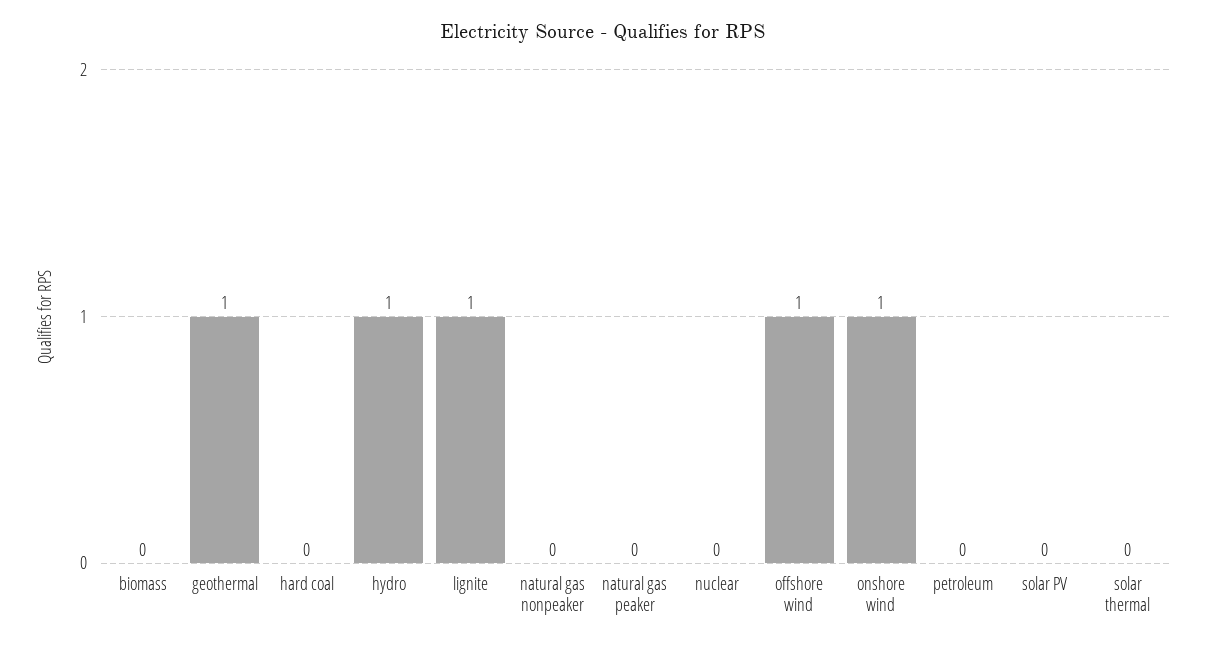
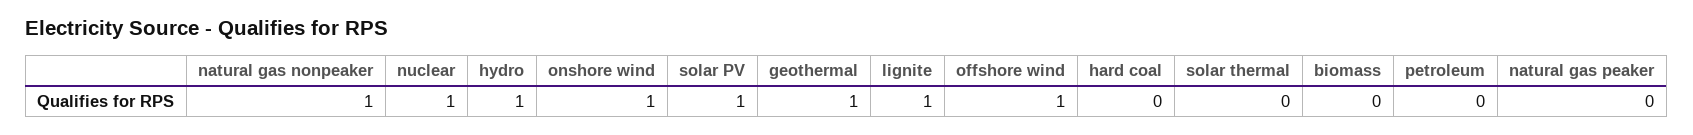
  {
    "biomass": 0,
    "geothermal": 1,
    "hard coal": 0,
    "hydro": 1,
    "lignite": 1,
-   "natural gas nonpeaker": 0,
+   "natural gas nonpeaker": 1,
    "natural gas peaker": 0,
-   "nuclear": 0,
+   "nuclear": 1,
    "offshore wind": 1,
    "onshore wind": 1,
    "petroleum": 0,
-   "solar PV": 0,
+   "solar PV": 1,
    "solar thermal": 0
  }

